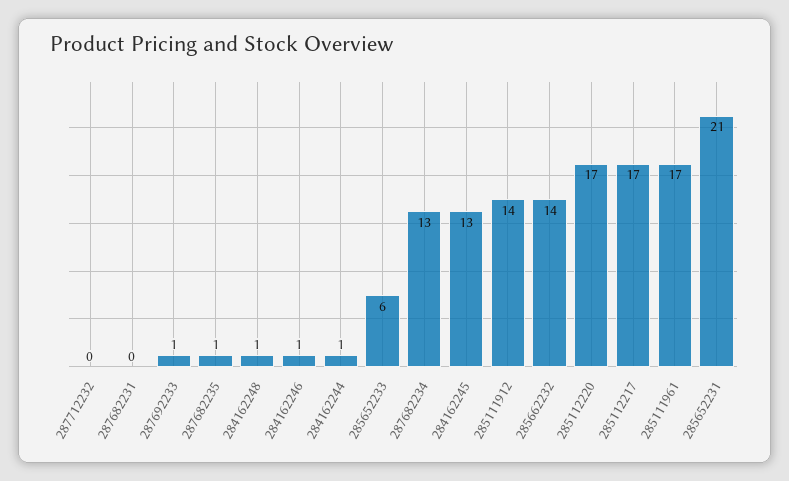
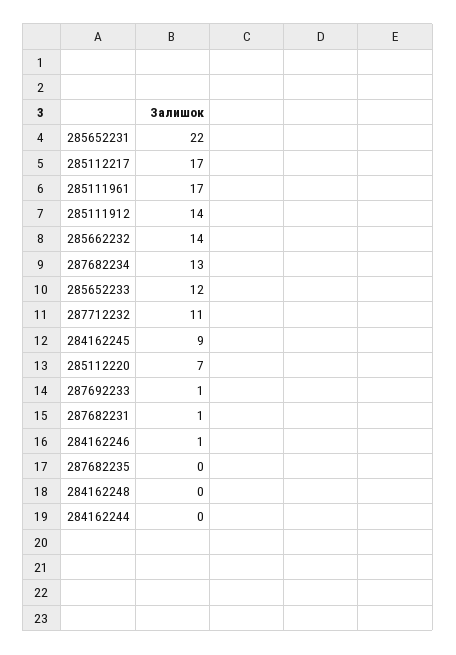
  {
-   "287712232": 0,
+   "287712232": 11,
-   "287682231": 0,
+   "287682231": 1,
    "287692233": 1,
-   "287682235": 1,
+   "287682235": 0,
-   "284162248": 1,
+   "284162248": 0,
    "284162246": 1,
-   "284162244": 1,
+   "284162244": 0,
-   "285652233": 6,
+   "285652233": 12,
    "287682234": 13,
-   "284162245": 13,
+   "284162245": 9,
    "285111912": 14,
    "285662232": 14,
-   "285112220": 17,
+   "285112220": 7,
    "285112217": 17,
    "285111961": 17,
-   "285652231": 21
+   "285652231": 22
  }

